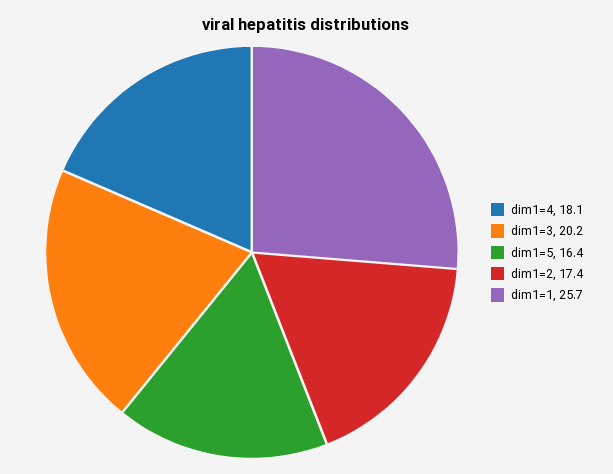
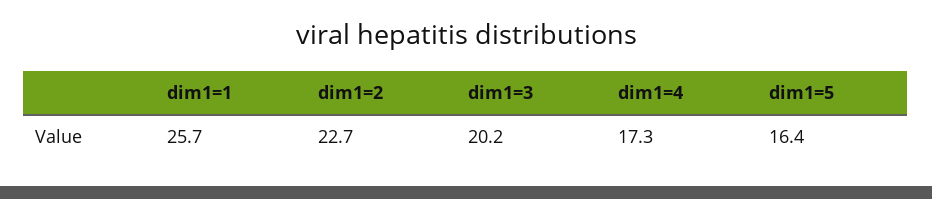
  {
-   "dim1=4": 18.1,
+   "dim1=4": 17.3,
    "dim1=3": 20.2,
    "dim1=5": 16.4,
-   "dim1=2": 17.4,
+   "dim1=2": 22.7,
    "dim1=1": 25.7
  }

